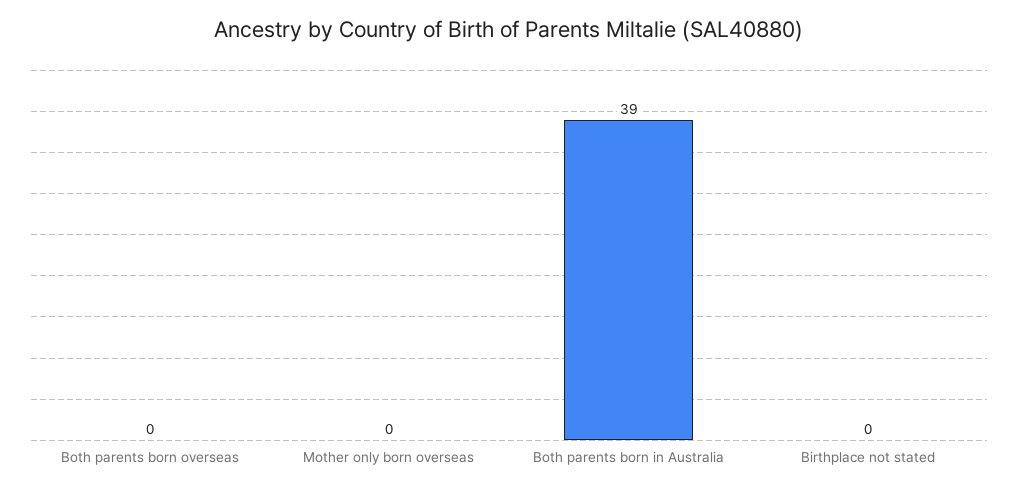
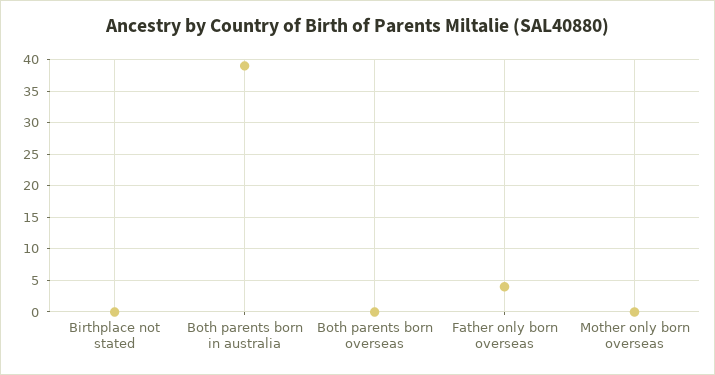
  {
    "Both parents born overseas": 0,
    "Mother only born overseas": 0,
    "Both parents born in Australia": 39,
-   "Birthplace not stated": 0
+   "Birthplace not stated": 0,
+   "Father only born overseas": 4
  }

